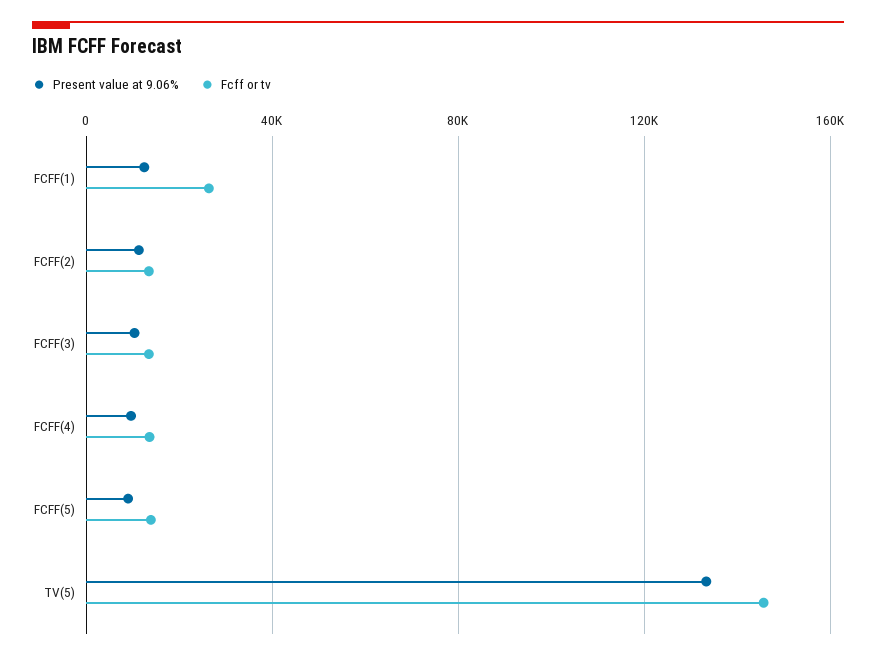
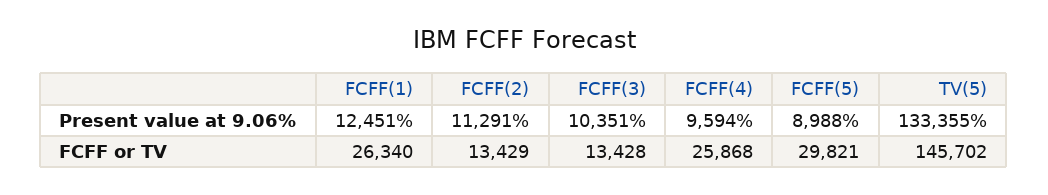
  {
    "Present value at 9.06%": {
      "FCFF(1)": 12451,
      "FCFF(2)": 11291,
      "FCFF(3)": 10351,
      "FCFF(4)": 9594,
      "FCFF(5)": 8988,
      "TV(5)": 133355
    },
    "Fcff or tv": {
      "FCFF(1)": 26340,
      "FCFF(2)": 13429,
      "FCFF(3)": 13428,
-     "FCFF(4)": 15000,
+     "FCFF(4)": 25868,
-     "FCFF(5)": 15000,
+     "FCFF(5)": 29821,
      "TV(5)": 145702
    }
  }

